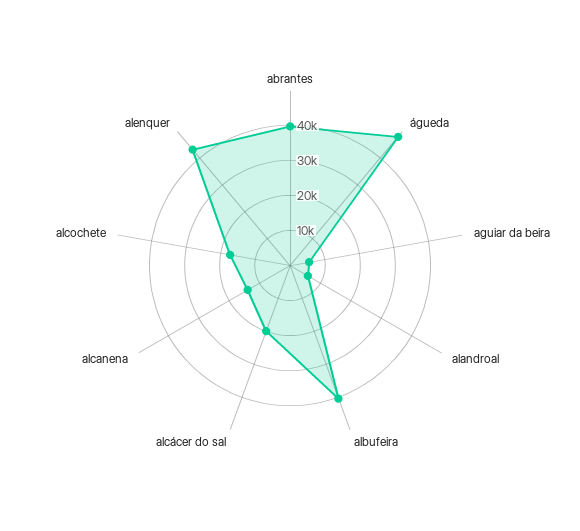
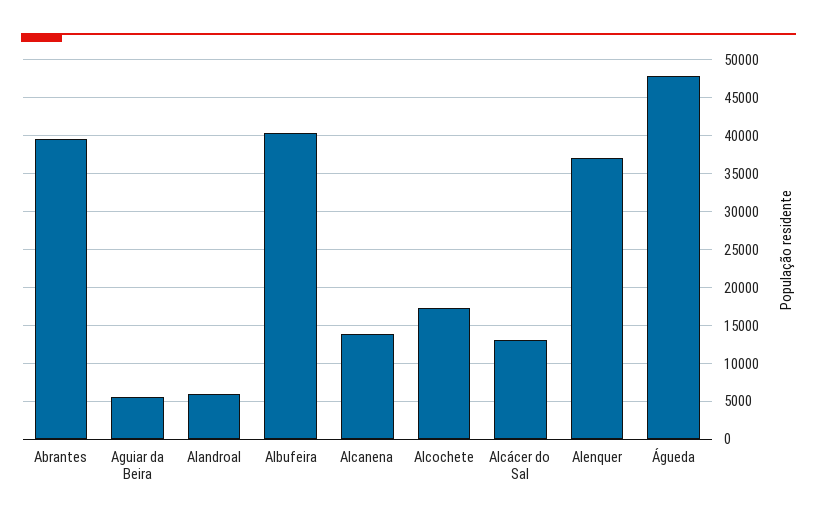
  {
    "abrantes": 40000,
    "águeda": 48000,
    "aguiar da beira": 6000,
    "alandroal": 6000,
    "albufeira": 40000,
-   "alcácer do sal": 20000,
+   "alcácer do sal": 13000,
    "alcanena": 14000,
    "alcochete": 17000,
-   "alenquer": 42500
+   "alenquer": 37000
  }

